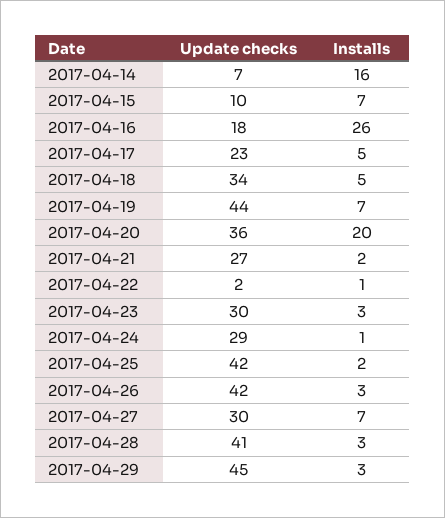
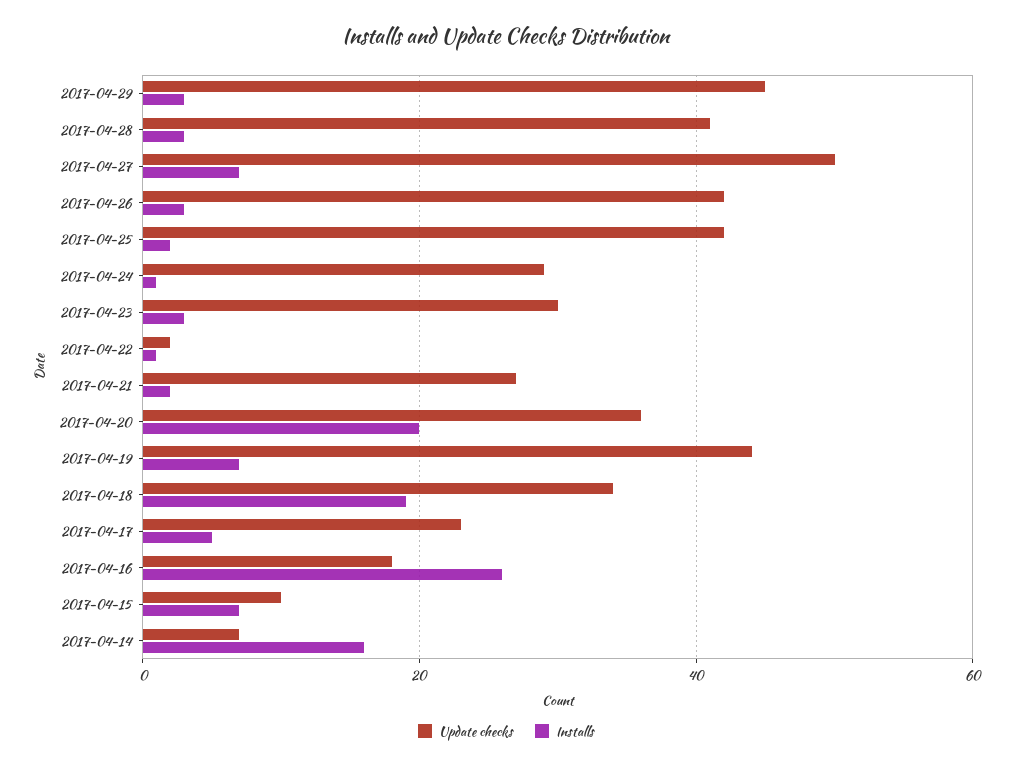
  {
    "Update checks": {
      "2017-04-14": 7,
      "2017-04-15": 10,
      "2017-04-16": 18,
      "2017-04-17": 23,
      "2017-04-18": 34,
      "2017-04-19": 44,
      "2017-04-20": 36,
      "2017-04-21": 27,
      "2017-04-22": 2,
      "2017-04-23": 30,
      "2017-04-24": 29,
      "2017-04-25": 42,
      "2017-04-26": 42,
-     "2017-04-27": 30,
+     "2017-04-27": 50,
      "2017-04-28": 41,
      "2017-04-29": 45
    },
    "Installs": {
      "2017-04-14": 16,
      "2017-04-15": 7,
      "2017-04-16": 26,
      "2017-04-17": 5,
-     "2017-04-18": 5,
+     "2017-04-18": 20,
      "2017-04-19": 7,
      "2017-04-20": 20,
      "2017-04-21": 2,
      "2017-04-22": 1,
      "2017-04-23": 3,
      "2017-04-24": 1,
      "2017-04-25": 2,
      "2017-04-26": 3,
      "2017-04-27": 7,
      "2017-04-28": 3,
      "2017-04-29": 3
    }
  }

